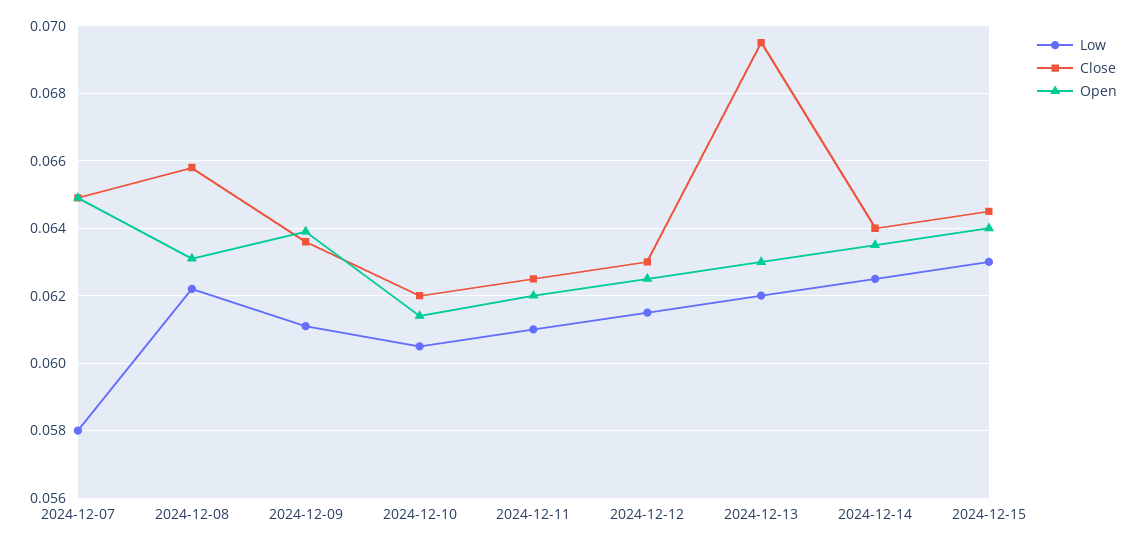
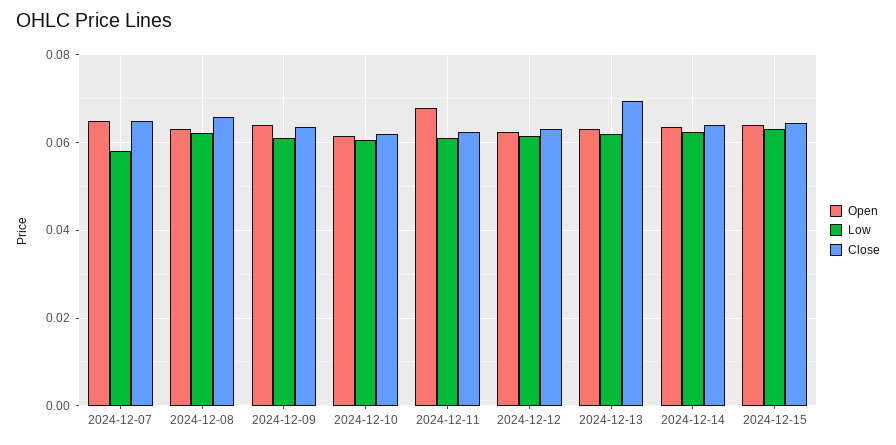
  {
    "Low": {
      "2024-12-07": 0.058,
      "2024-12-08": 0.062,
      "2024-12-09": 0.061,
      "2024-12-10": 0.0605,
      "2024-12-11": 0.061,
      "2024-12-12": 0.0615,
      "2024-12-13": 0.062,
      "2024-12-14": 0.0625,
      "2024-12-15": 0.063
    },
    "Close": {
      "2024-12-07": 0.065,
      "2024-12-08": 0.066,
      "2024-12-09": 0.0635,
      "2024-12-10": 0.062,
      "2024-12-11": 0.0625,
      "2024-12-12": 0.063,
      "2024-12-13": 0.0695,
      "2024-12-14": 0.064,
      "2024-12-15": 0.0645
    },
    "Open": {
      "2024-12-07": 0.065,
      "2024-12-08": 0.063,
      "2024-12-09": 0.064,
      "2024-12-10": 0.0615,
-     "2024-12-11": 0.062,
+     "2024-12-11": 0.068,
      "2024-12-12": 0.0625,
      "2024-12-13": 0.063,
      "2024-12-14": 0.0635,
      "2024-12-15": 0.064
    }
  }

